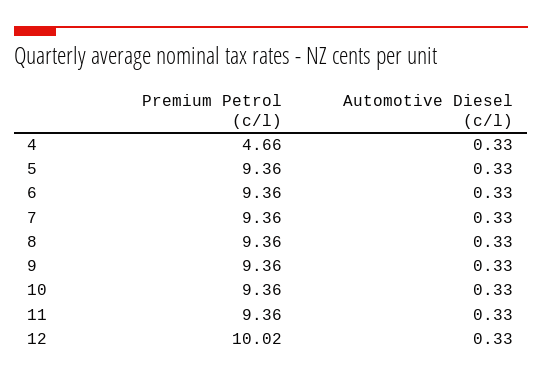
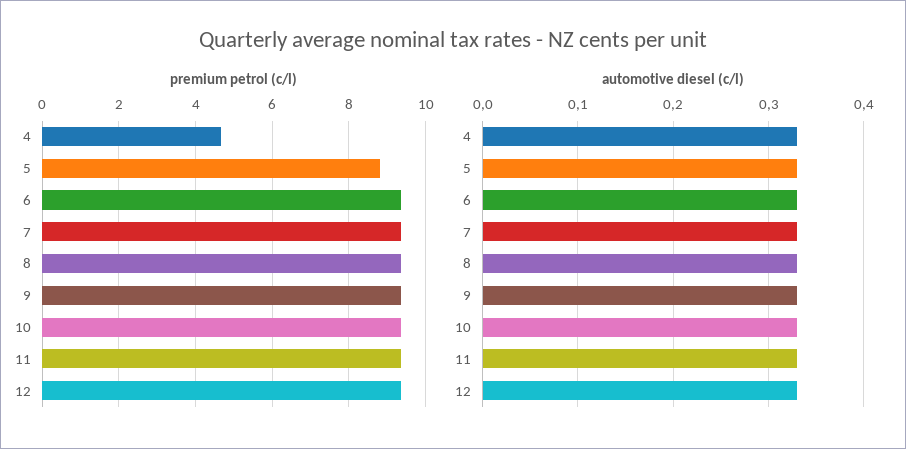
  {
    "Premium Petrol (c/l)": {
      "4": 4.66,
-     "5": 9.36,
+     "5": 8.8,
      "6": 9.36,
      "7": 9.36,
      "8": 9.36,
      "9": 9.36,
      "10": 9.36,
      "11": 9.36,
-     "12": 10.02
+     "12": 9.4
    },
    "Automotive Diesel (c/l)": {
      "4": 0.33,
      "5": 0.33,
      "6": 0.33,
      "7": 0.33,
      "8": 0.33,
      "9": 0.33,
      "10": 0.33,
      "11": 0.33,
      "12": 0.33
    }
  }

